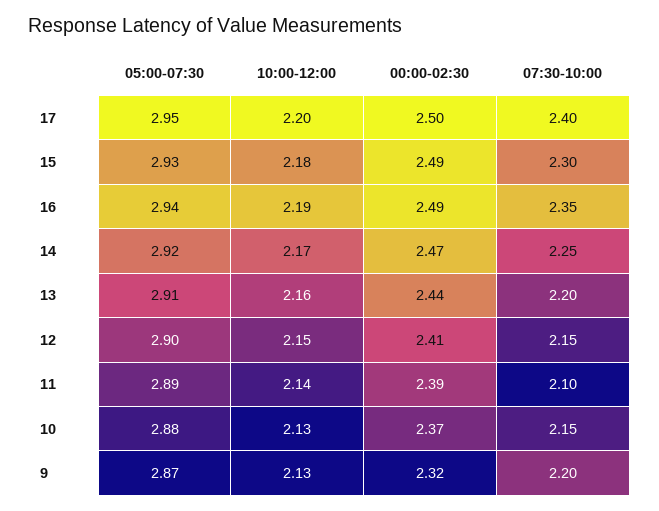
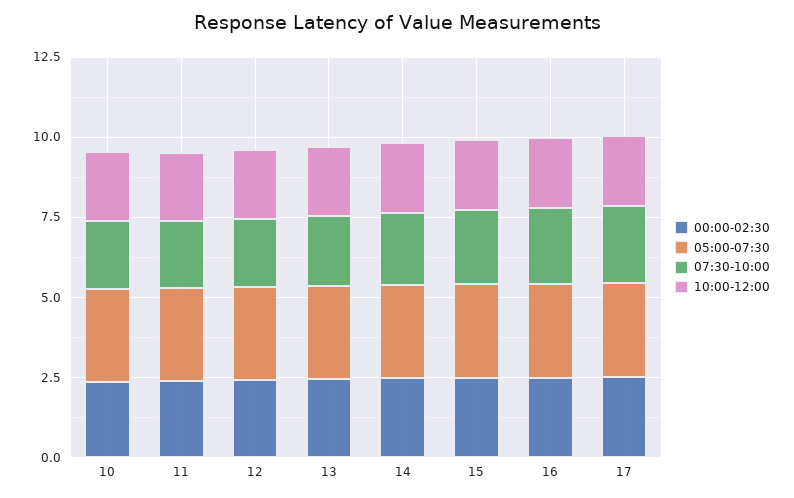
  {
    "05:00-07:30": {
      "17": 2.95,
      "15": 2.93,
      "16": 2.94,
      "14": 2.92,
      "13": 2.91,
      "12": 2.9,
      "11": 2.89,
-     "10": 2.88,
+     "10": 2.88
-     "9": 2.87
    },
    "10:00-12:00": {
      "17": 2.2,
      "15": 2.18,
      "16": 2.19,
      "14": 2.17,
      "13": 2.16,
      "12": 2.15,
      "11": 2.14,
-     "10": 2.13,
+     "10": 2.13
-     "9": 2.13
    },
    "00:00-02:30": {
      "17": 2.5,
      "15": 2.49,
      "16": 2.49,
      "14": 2.47,
      "13": 2.44,
      "12": 2.41,
      "11": 2.39,
-     "10": 2.37,
+     "10": 2.37
-     "9": 2.32
    },
    "07:30-10:00": {
      "17": 2.4,
      "15": 2.3,
      "16": 2.35,
      "14": 2.25,
      "13": 2.2,
      "12": 2.15,
      "11": 2.1,
-     "10": 2.15,
+     "10": 2.15
-     "9": 2.2
    }
  }

